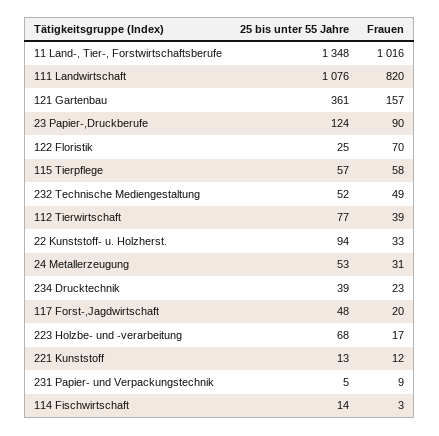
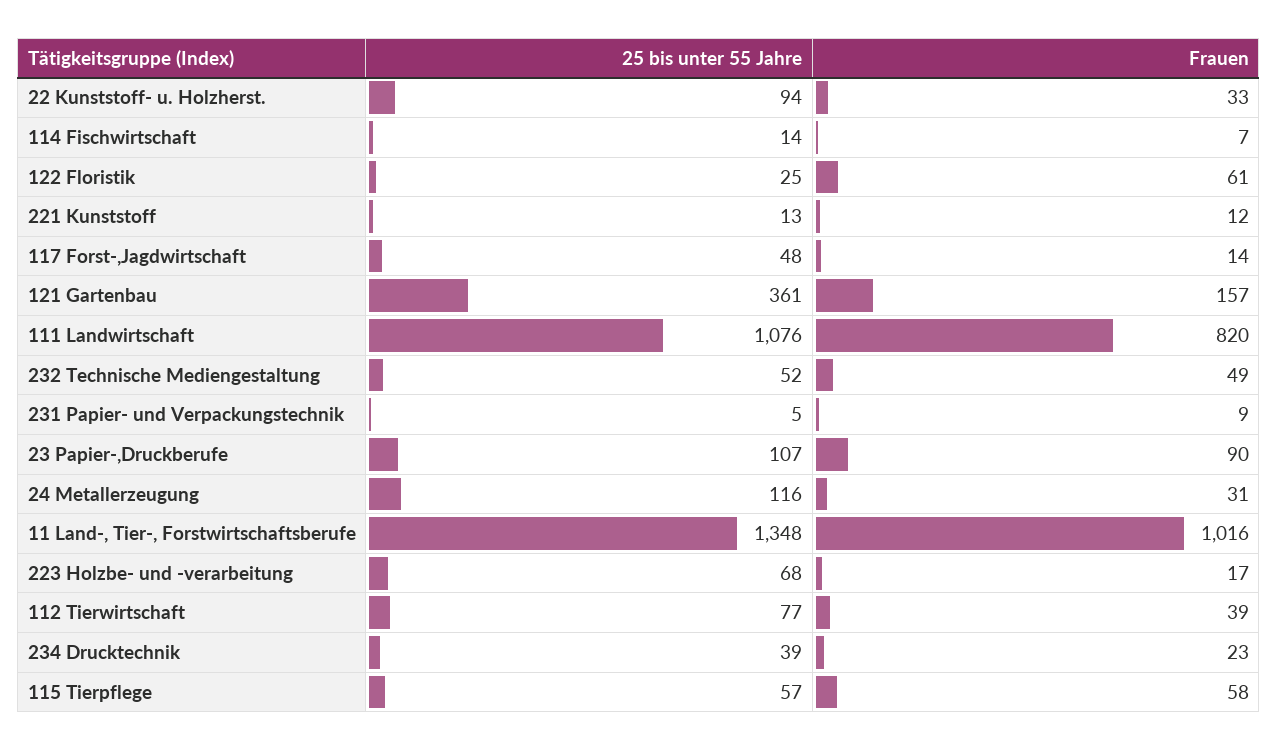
  {
    "25 bis unter 55 Jahre": {
      "11 Land-, Tier-, Forstwirtschaftsberufe": 1348,
      "111 Landwirtschaft": 1076,
      "121 Gartenbau": 361,
-     "23 Papier-,Druckberufe": 124,
+     "23 Papier-,Druckberufe": 107,
      "122 Floristik": 25,
      "115 Tierpflege": 57,
      "232 Technische Mediengestaltung": 52,
      "112 Tierwirtschaft": 77,
      "22 Kunststoff- u. Holzherst.": 94,
-     "24 Metallerzeugung": 53,
+     "24 Metallerzeugung": 116,
      "234 Drucktechnik": 39,
      "117 Forst-,Jagdwirtschaft": 48,
      "223 Holzbe- und -verarbeitung": 68,
      "221 Kunststoff": 13,
      "231 Papier- und Verpackungstechnik": 5,
      "114 Fischwirtschaft": 14
    },
    "Frauen": {
      "11 Land-, Tier-, Forstwirtschaftsberufe": 1016,
      "111 Landwirtschaft": 820,
      "121 Gartenbau": 157,
      "23 Papier-,Druckberufe": 90,
-     "122 Floristik": 70,
+     "122 Floristik": 61,
      "115 Tierpflege": 58,
      "232 Technische Mediengestaltung": 49,
      "112 Tierwirtschaft": 39,
      "22 Kunststoff- u. Holzherst.": 33,
      "24 Metallerzeugung": 31,
      "234 Drucktechnik": 23,
-     "117 Forst-,Jagdwirtschaft": 20,
+     "117 Forst-,Jagdwirtschaft": 14,
      "223 Holzbe- und -verarbeitung": 17,
      "221 Kunststoff": 12,
      "231 Papier- und Verpackungstechnik": 9,
-     "114 Fischwirtschaft": 3
+     "114 Fischwirtschaft": 7
    }
  }

